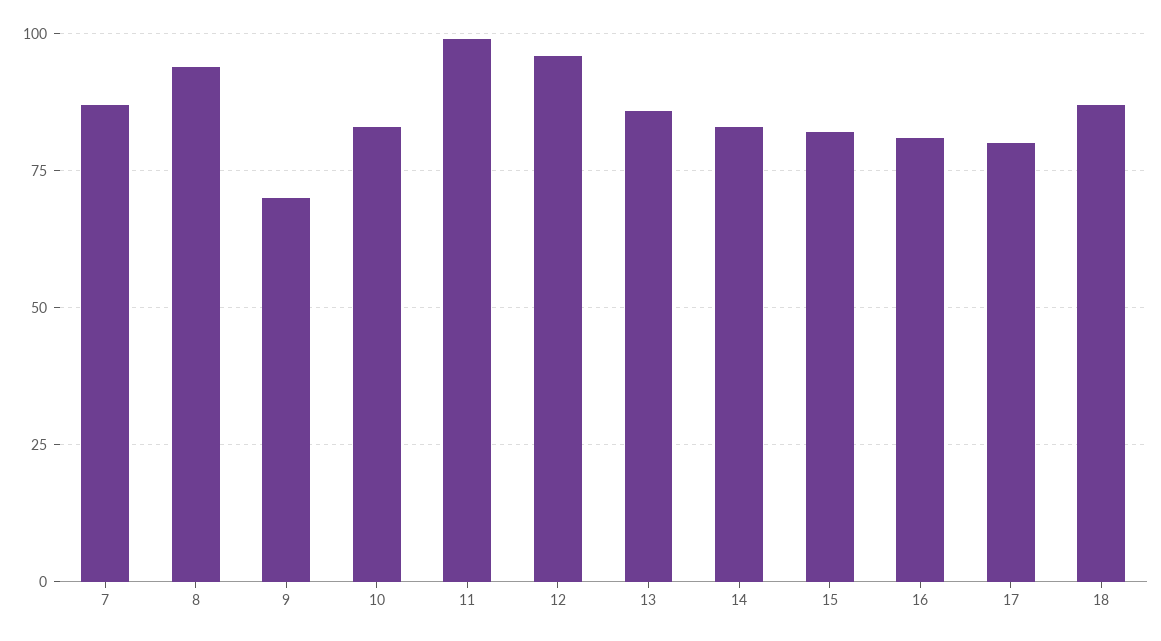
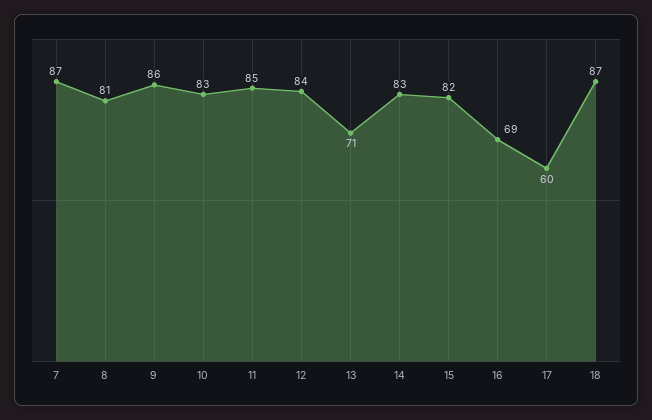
  {
    "7": 87,
-   "8": 95,
+   "8": 81,
-   "9": 70,
+   "9": 86,
    "10": 83,
-   "11": 100,
+   "11": 85,
-   "12": 95,
+   "12": 84,
-   "13": 85,
+   "13": 71,
    "14": 83,
    "15": 82,
-   "16": 80,
+   "16": 69,
-   "17": 80,
+   "17": 60,
    "18": 87
  }

